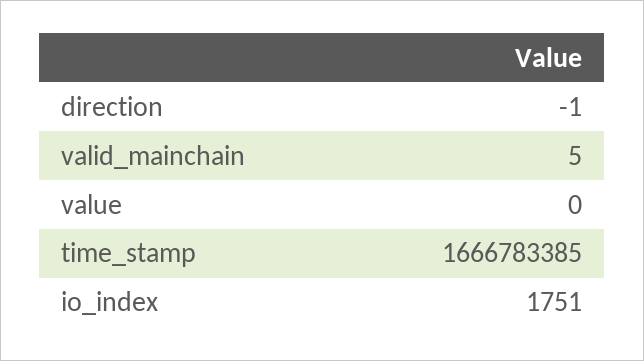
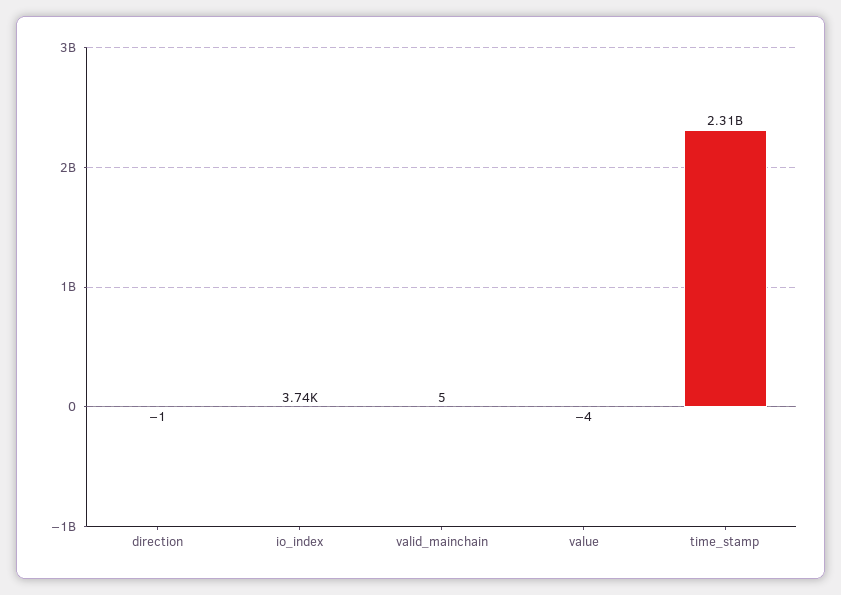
  {
    "direction": -1,
    "valid_mainchain": 5,
-   "value": 0,
+   "value": -4,
-   "time_stamp": 1666783385,
+   "time_stamp": 2310000000,
-   "io_index": 1751
+   "io_index": 3740
  }

